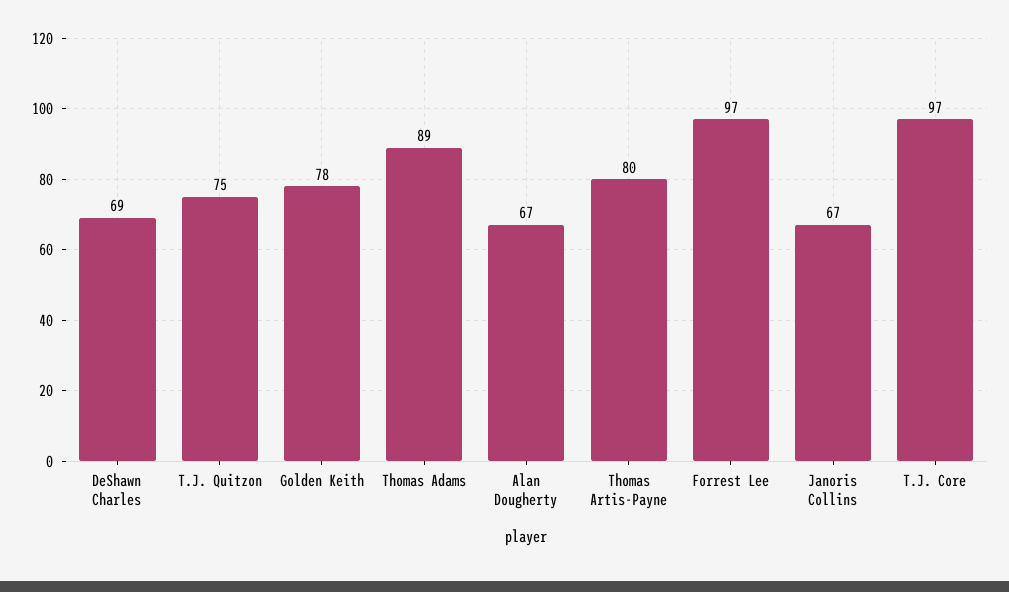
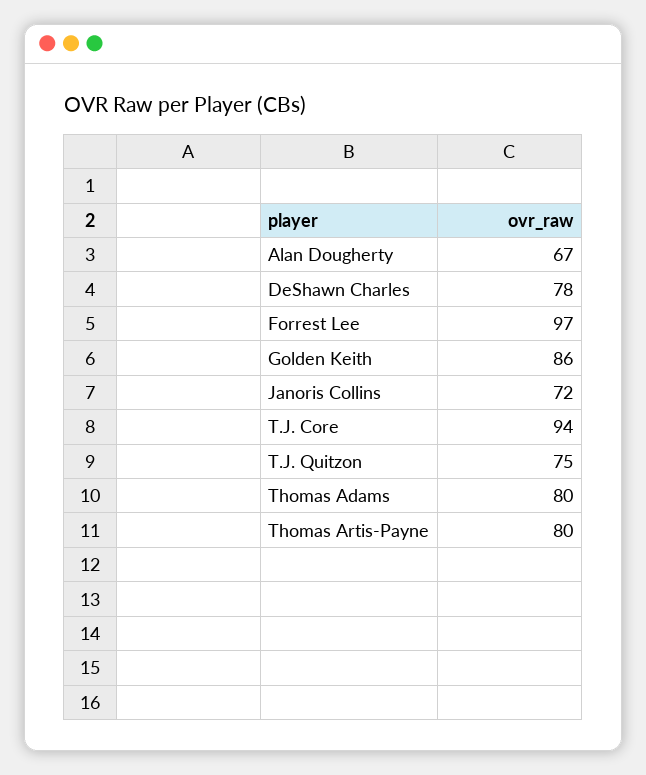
  {
-   "DeShawn Charles": 69,
+   "DeShawn Charles": 78,
    "T.J. Quitzon": 75,
-   "Golden Keith": 78,
+   "Golden Keith": 86,
-   "Thomas Adams": 89,
+   "Thomas Adams": 80,
    "Alan Dougherty": 67,
    "Thomas Artis-Payne": 80,
    "Forrest Lee": 97,
-   "Janoris Collins": 67,
+   "Janoris Collins": 72,
-   "T.J. Core": 97
+   "T.J. Core": 94
  }

